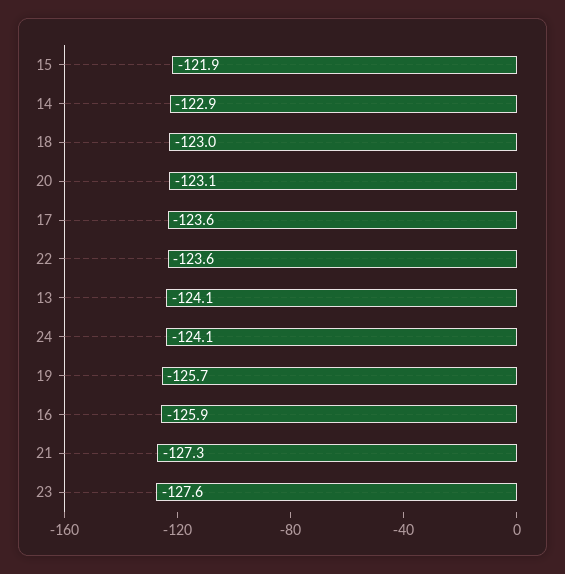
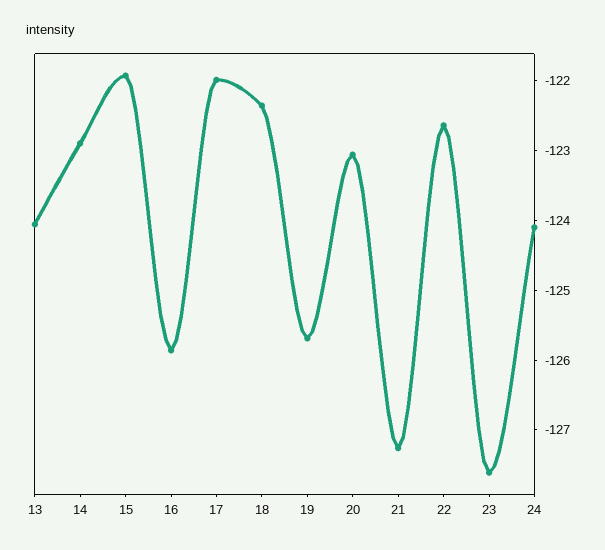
  {
    "15": -121.9,
    "14": -122.9,
-   "18": -123,
+   "18": -122.4,
    "20": -123.1,
-   "17": -123.6,
+   "17": -122,
-   "22": -123.6,
+   "22": -122.6,
    "13": -124.1,
    "24": -124.1,
    "19": -125.7,
    "16": -125.9,
    "21": -127.3,
    "23": -127.6
  }

